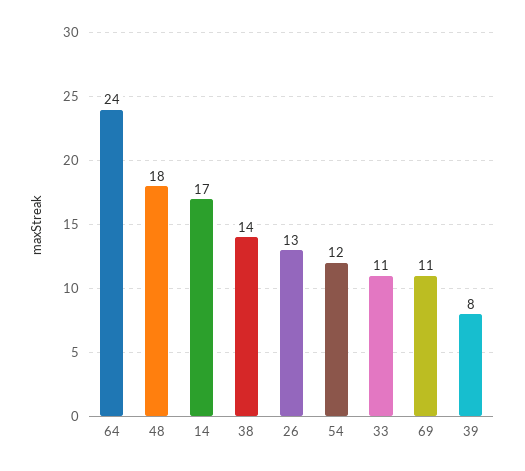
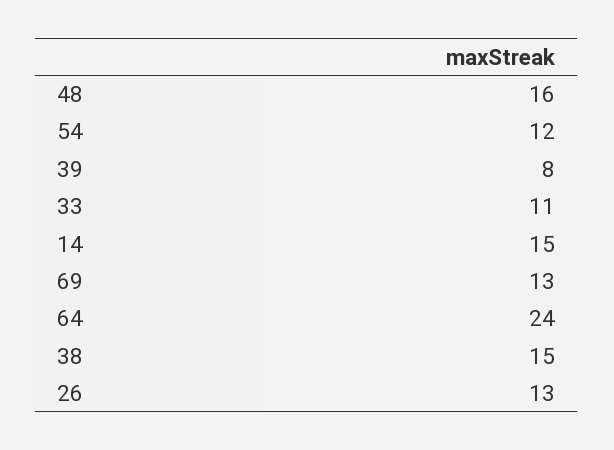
  {
    "64": 24,
-   "48": 18,
+   "48": 16,
-   "14": 17,
+   "14": 15,
-   "38": 14,
+   "38": 15,
    "26": 13,
    "54": 12,
    "33": 11,
-   "69": 11,
+   "69": 13,
    "39": 8
  }

